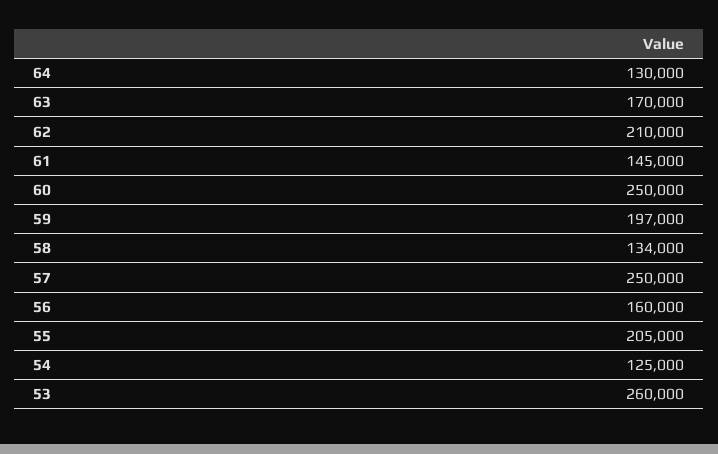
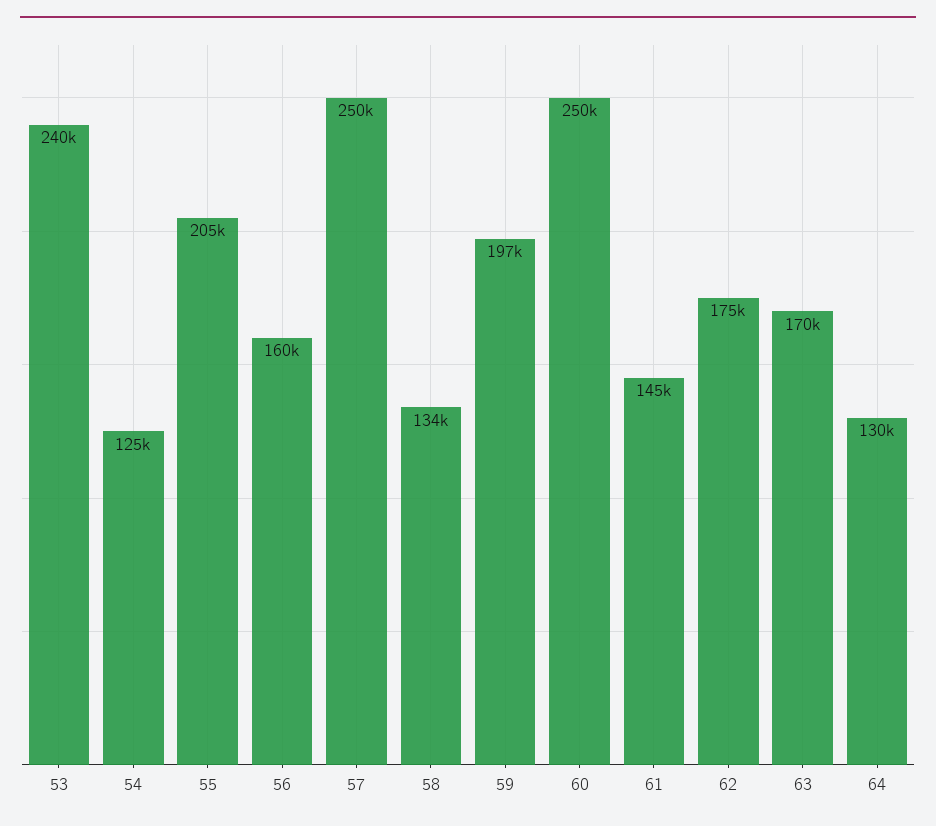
  {
    "64": 130000,
    "63": 170000,
-   "62": 210000,
+   "62": 175000,
    "61": 145000,
    "60": 250000,
    "59": 197000,
    "58": 134000,
    "57": 250000,
    "56": 160000,
    "55": 205000,
    "54": 125000,
-   "53": 260000
+   "53": 240000
  }

